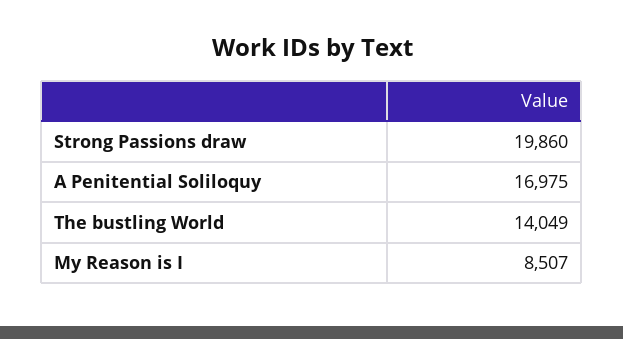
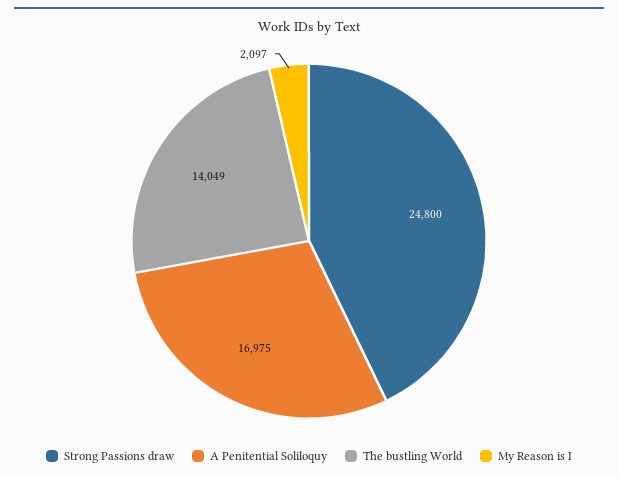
  {
-   "Strong Passions draw": 19860,
+   "Strong Passions draw": 24800,
    "A Penitential Soliloquy": 16975,
    "The bustling World": 14049,
-   "My Reason is I": 8507
+   "My Reason is I": 2097
  }

